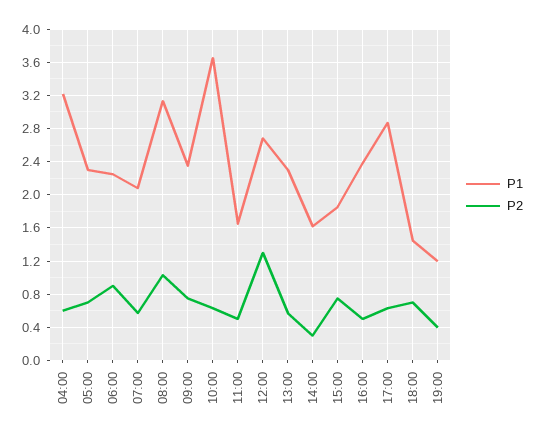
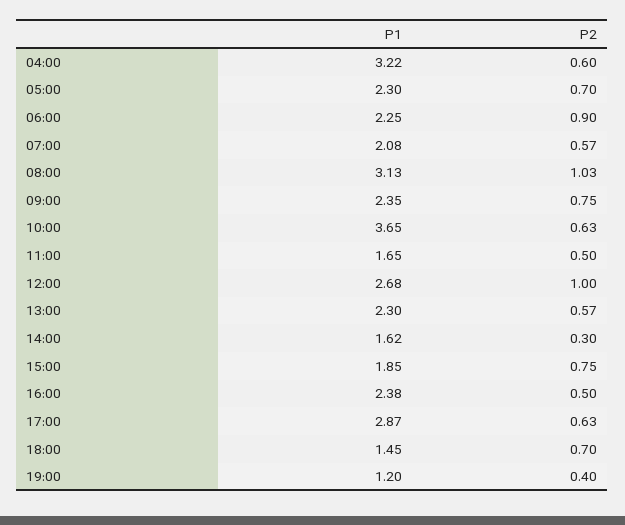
  {
    "P1": {
      "04:00": 3.22,
      "05:00": 2.3,
      "06:00": 2.25,
      "07:00": 2.08,
      "08:00": 3.13,
      "09:00": 2.35,
      "10:00": 3.65,
      "11:00": 1.65,
      "12:00": 2.68,
      "13:00": 2.3,
      "14:00": 1.62,
      "15:00": 1.85,
      "16:00": 2.38,
      "17:00": 2.87,
      "18:00": 1.45,
      "19:00": 1.2
    },
    "P2": {
      "04:00": 0.6,
      "05:00": 0.7,
      "06:00": 0.9,
      "07:00": 0.57,
      "08:00": 1.03,
      "09:00": 0.75,
      "10:00": 0.63,
      "11:00": 0.5,
-     "12:00": 1.3,
+     "12:00": 1,
      "13:00": 0.57,
      "14:00": 0.3,
      "15:00": 0.75,
      "16:00": 0.5,
      "17:00": 0.63,
      "18:00": 0.7,
      "19:00": 0.4
    }
  }

